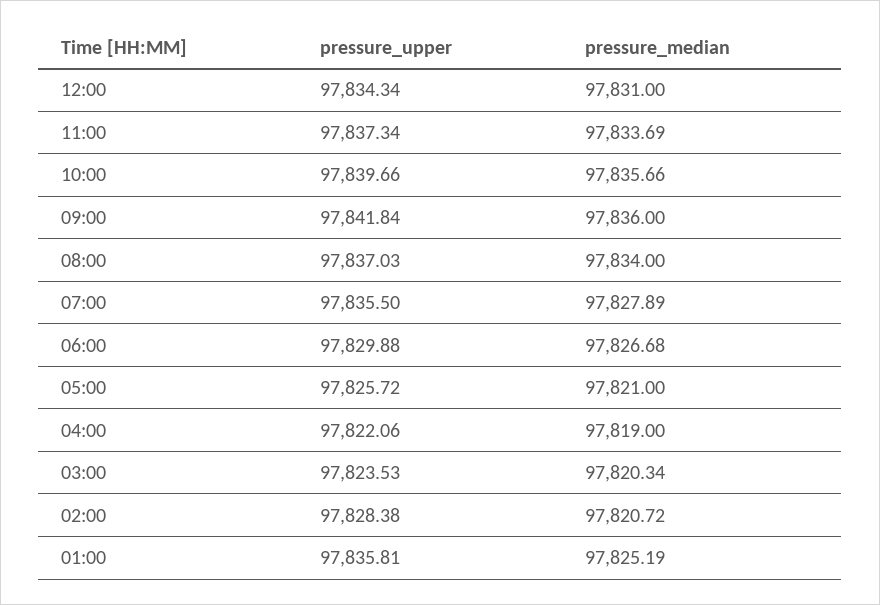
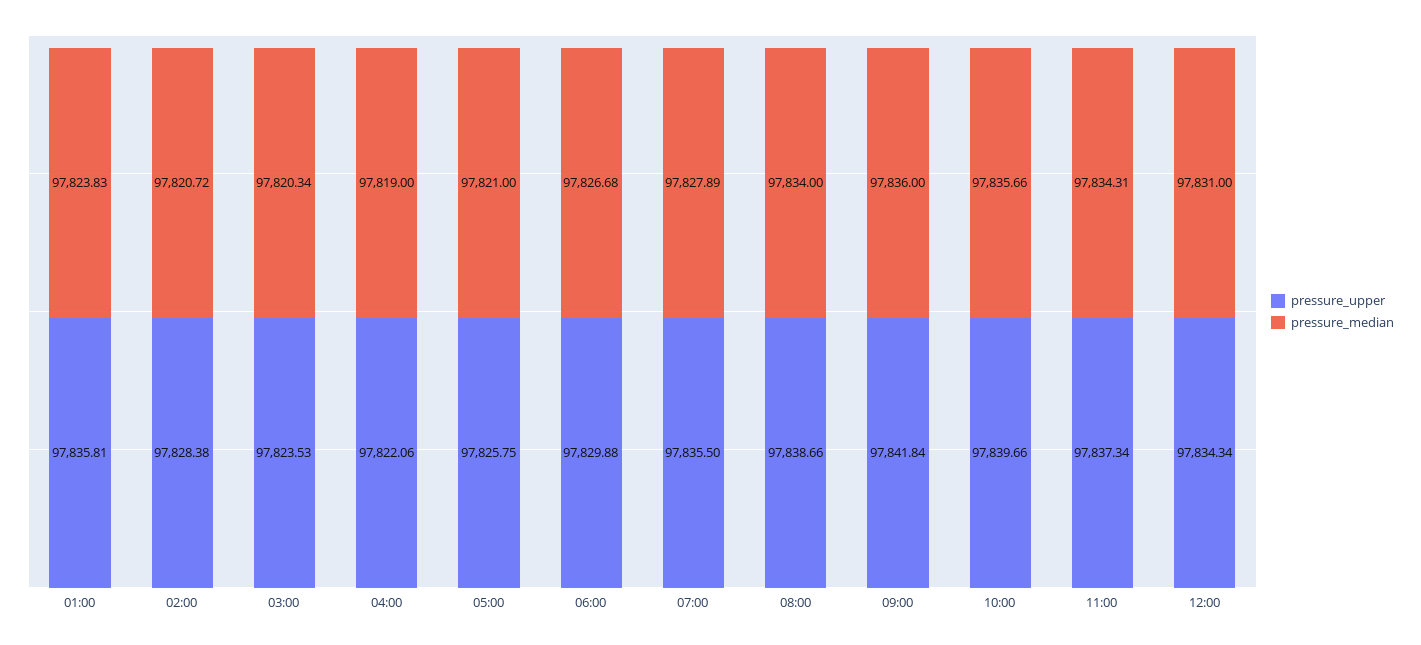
  {
    "pressure_upper": {
      "12:00": 97834.34,
      "11:00": 97837.34,
      "10:00": 97839.66,
      "09:00": 97841.84,
-     "08:00": 97837.03,
+     "08:00": 97838.66,
      "07:00": 97835.5,
      "06:00": 97829.88,
-     "05:00": 97825.72,
+     "05:00": 97825.75,
      "04:00": 97822.06,
      "03:00": 97823.53,
      "02:00": 97828.38,
      "01:00": 97835.81
    },
    "pressure_median": {
      "12:00": 97831,
-     "11:00": 97833.69,
+     "11:00": 97834.31,
      "10:00": 97835.66,
      "09:00": 97836,
      "08:00": 97834,
      "07:00": 97827.89,
      "06:00": 97826.68,
      "05:00": 97821,
      "04:00": 97819,
      "03:00": 97820.34,
      "02:00": 97820.72,
-     "01:00": 97825.19
+     "01:00": 97823.83
    }
  }

